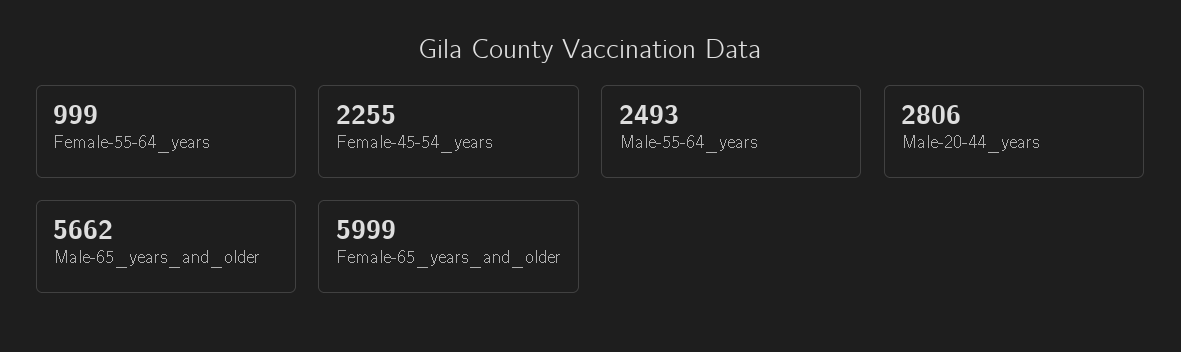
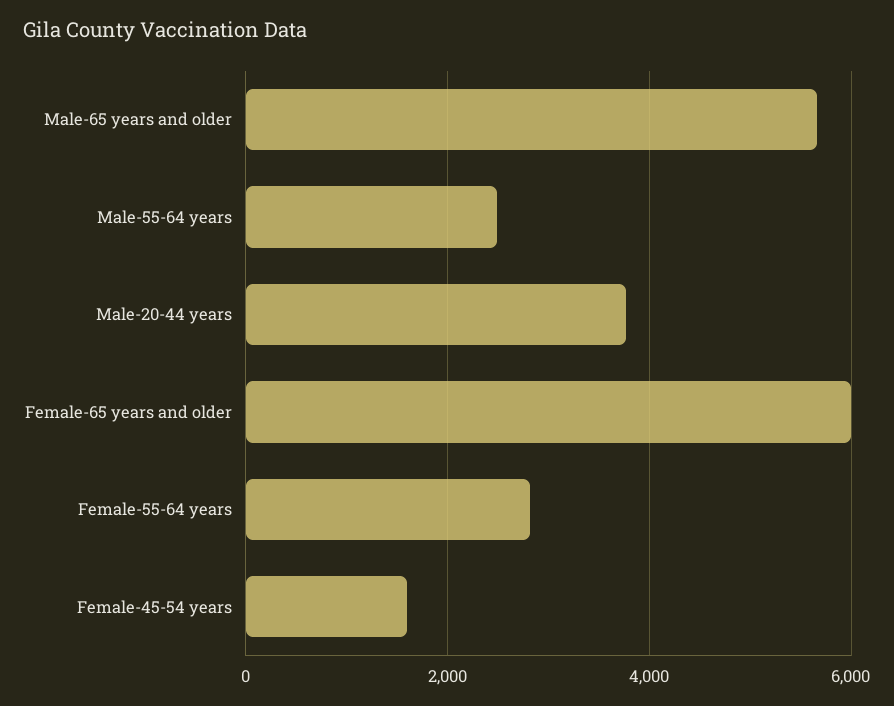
  {
-   "Female-55-64_years": 999,
+   "Female-55-64_years": 2800,
-   "Female-45-54_years": 2255,
+   "Female-45-54_years": 1600,
    "Male-55-64_years": 2493,
-   "Male-20-44_years": 2806,
+   "Male-20-44_years": 3800,
    "Male-65_years_and_older": 5662,
    "Female-65_years_and_older": 5999
  }

